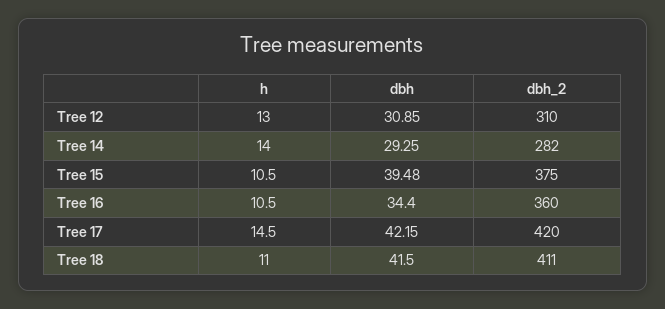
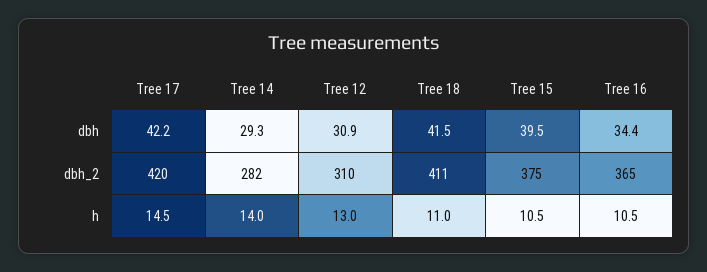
  {
    "h": {
      "Tree 12": 13,
      "Tree 14": 14,
      "Tree 15": 10.5,
      "Tree 16": 10.5,
      "Tree 17": 14.5,
      "Tree 18": 11
    },
    "dbh": {
      "Tree 12": 30.85,
      "Tree 14": 29.25,
      "Tree 15": 39.48,
      "Tree 16": 34.4,
      "Tree 17": 42.15,
      "Tree 18": 41.5
    },
    "dbh_2": {
      "Tree 12": 310,
      "Tree 14": 282,
      "Tree 15": 375,
-     "Tree 16": 360,
+     "Tree 16": 365,
      "Tree 17": 420,
      "Tree 18": 411
    }
  }

